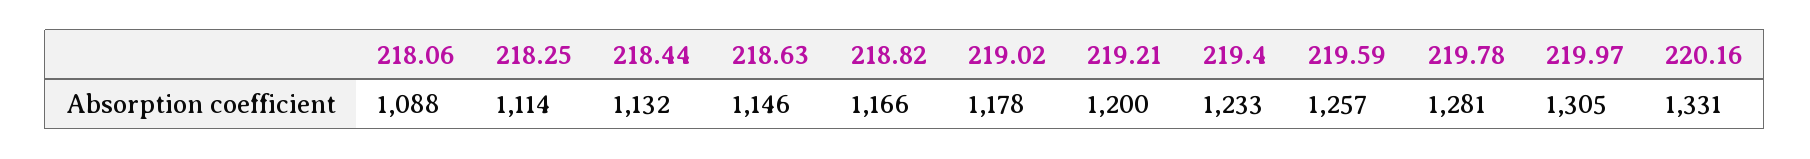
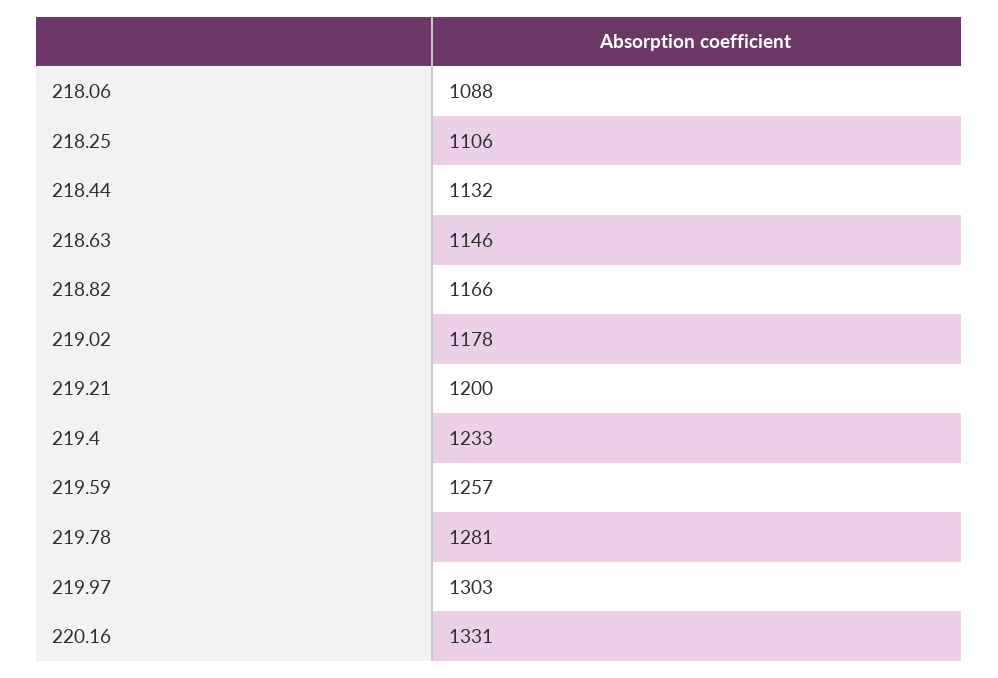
  {
    "218.06": 1088,
-   "218.25": 1114,
+   "218.25": 1106,
    "218.44": 1132,
    "218.63": 1146,
    "218.82": 1166,
    "219.02": 1178,
    "219.21": 1200,
    "219.4": 1233,
    "219.59": 1257,
    "219.78": 1281,
-   "219.97": 1305,
+   "219.97": 1303,
    "220.16": 1331
  }

